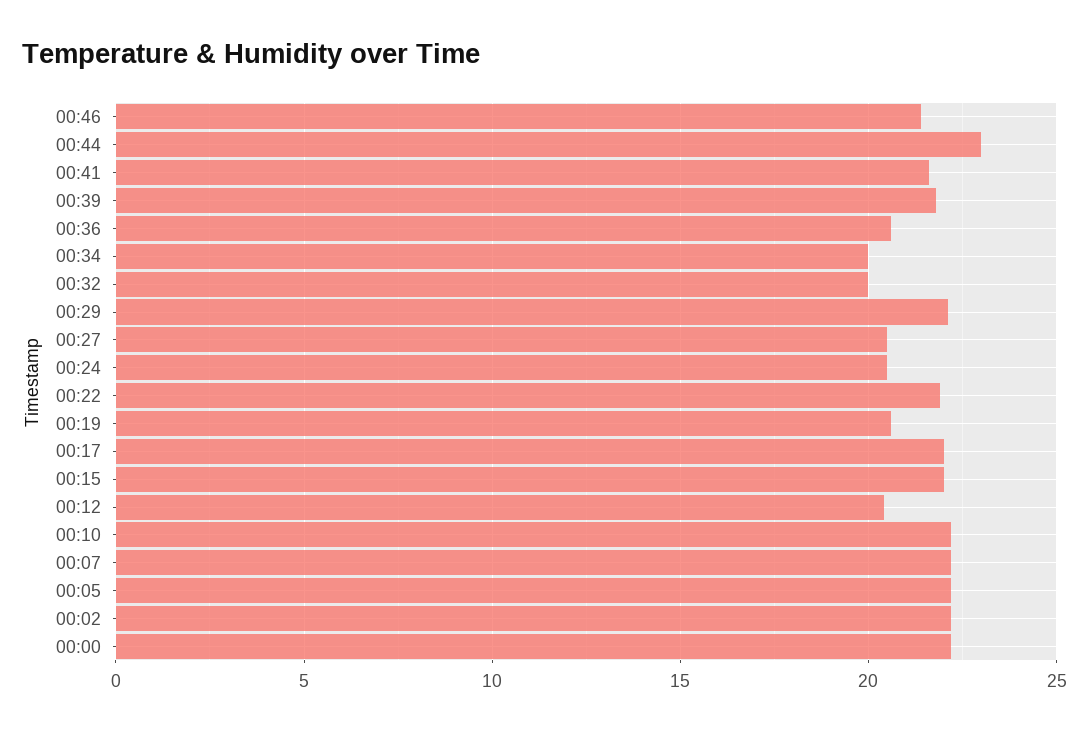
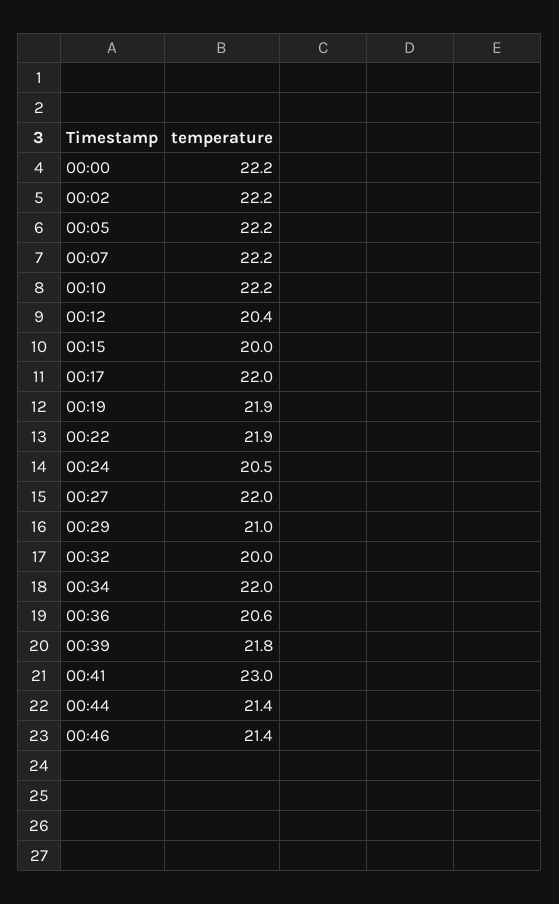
  {
    "00:46": 21.4,
-   "00:44": 23,
+   "00:44": 21.4,
-   "00:41": 21.5,
+   "00:41": 23,
    "00:39": 21.8,
    "00:36": 20.6,
-   "00:34": 20,
+   "00:34": 22,
    "00:32": 20,
-   "00:29": 22,
+   "00:29": 21,
-   "00:27": 20.5,
+   "00:27": 22,
    "00:24": 20.5,
    "00:22": 21.9,
-   "00:19": 20.5,
+   "00:19": 21.9,
    "00:17": 22,
-   "00:15": 22,
+   "00:15": 20,
    "00:12": 20.4,
    "00:10": 22.2,
    "00:07": 22.2,
    "00:05": 22.2,
    "00:02": 22.2,
    "00:00": 22.2
  }

